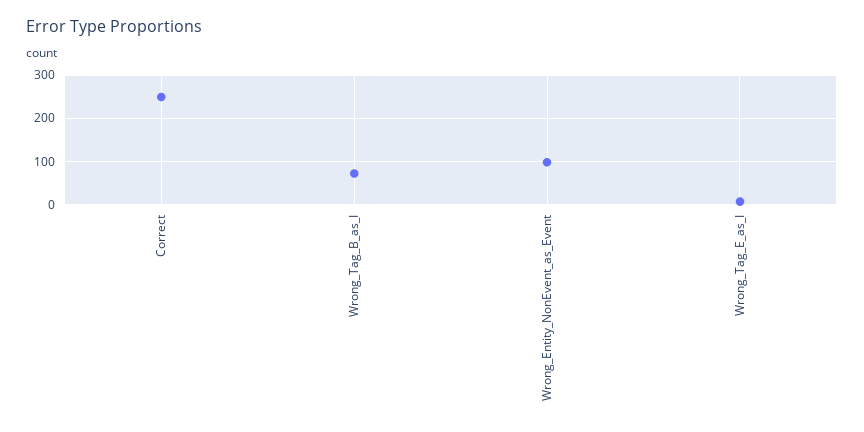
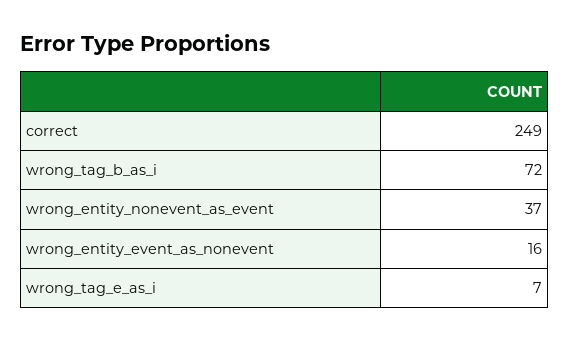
  {
    "Correct": 249,
    "Wrong_Tag_B_as_I": 72,
-   "Wrong_Entity_NonEvent_as_Event": 100,
+   "Wrong_Entity_NonEvent_as_Event": 37,
-   "Wrong_Tag_E_as_I": 7
+   "Wrong_Tag_E_as_I": 7,
+   "wrong_entity_event_as_nonevent": 16
  }

